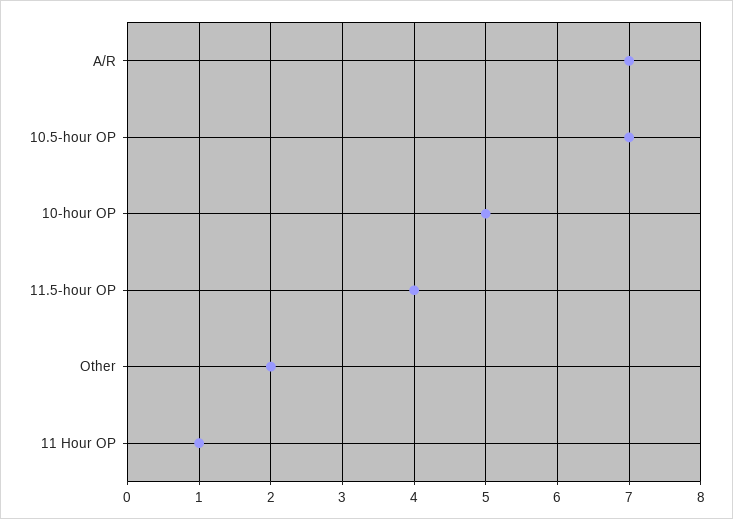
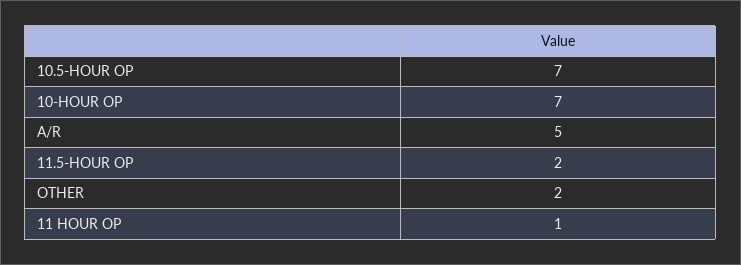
  {
-   "A/R": 7,
+   "A/R": 5,
    "10.5-hour OP": 7,
-   "10-hour OP": 5,
+   "10-hour OP": 7,
-   "11.5-hour OP": 4,
+   "11.5-hour OP": 2,
    "Other": 2,
    "11 Hour OP": 1
  }

